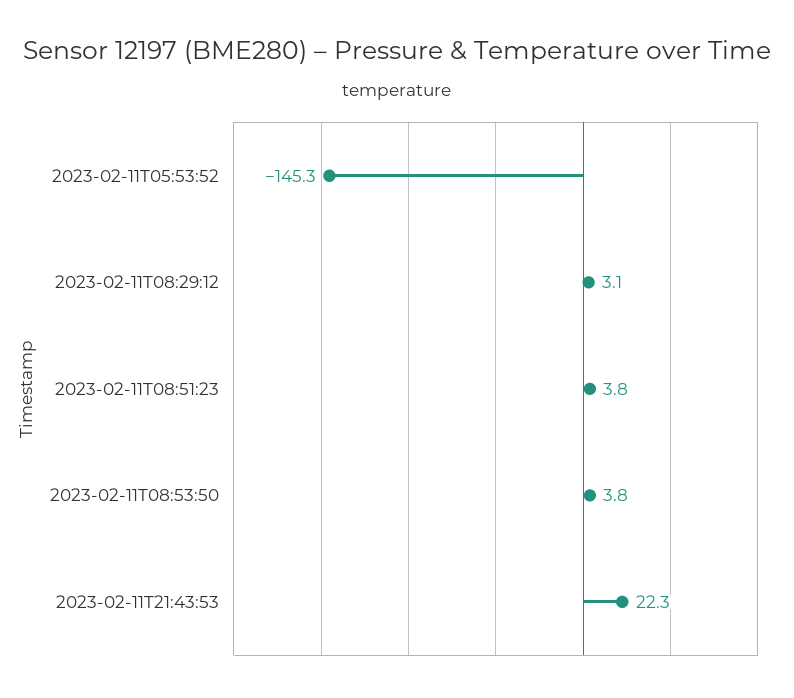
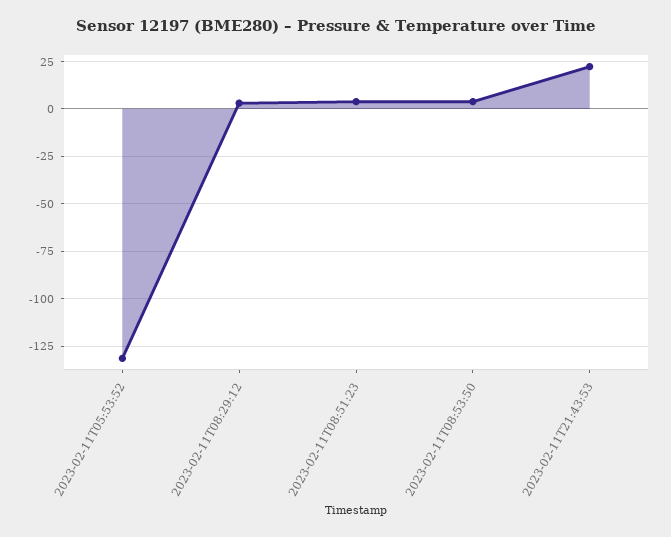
  {
-   "2023-02-11T05:53:52": -145.3,
+   "2023-02-11T05:53:52": -130,
    "2023-02-11T08:29:12": 3.1,
    "2023-02-11T08:51:23": 3.8,
    "2023-02-11T08:53:50": 3.8,
    "2023-02-11T21:43:53": 22.3
  }

